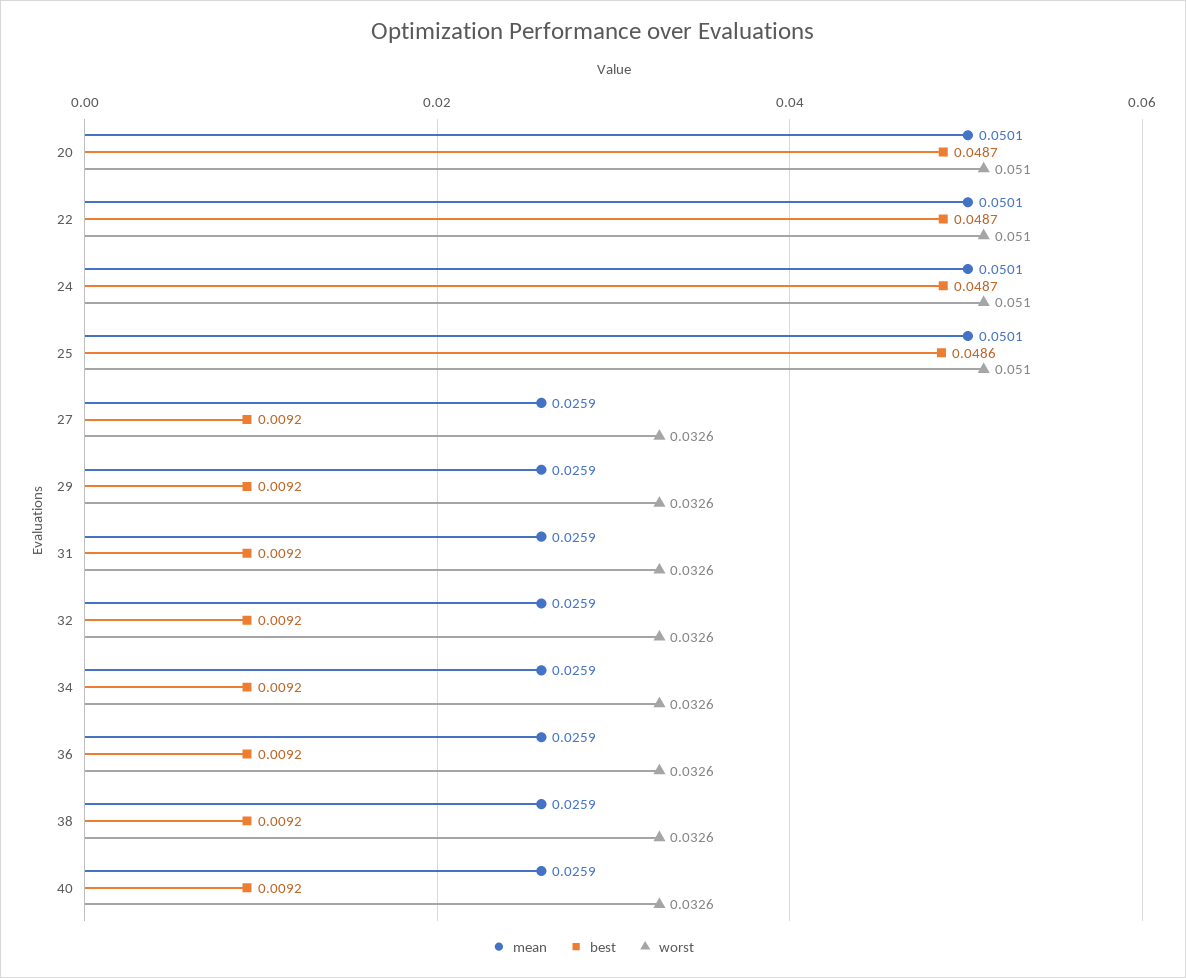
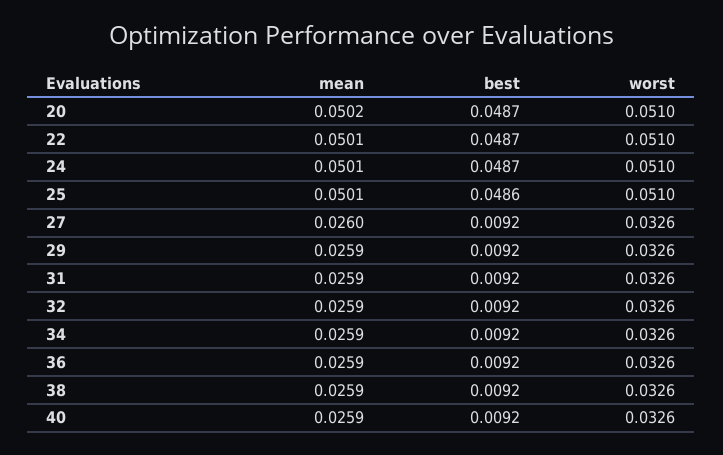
  {
    "mean": {
-     "20": 0.0501,
+     "20": 0.0502,
      "22": 0.0501,
      "24": 0.0501,
      "25": 0.0501,
-     "27": 0.0259,
+     "27": 0.026,
      "29": 0.0259,
      "31": 0.0259,
      "32": 0.0259,
      "34": 0.0259,
      "36": 0.0259,
      "38": 0.0259,
      "40": 0.0259
    },
    "best": {
      "20": 0.0487,
      "22": 0.0487,
      "24": 0.0487,
      "25": 0.0486,
      "27": 0.0092,
      "29": 0.0092,
      "31": 0.0092,
      "32": 0.0092,
      "34": 0.0092,
      "36": 0.0092,
      "38": 0.0092,
      "40": 0.0092
    },
    "worst": {
      "20": 0.051,
      "22": 0.051,
      "24": 0.051,
      "25": 0.051,
      "27": 0.0326,
      "29": 0.0326,
      "31": 0.0326,
      "32": 0.0326,
      "34": 0.0326,
      "36": 0.0326,
      "38": 0.0326,
      "40": 0.0326
    }
  }

